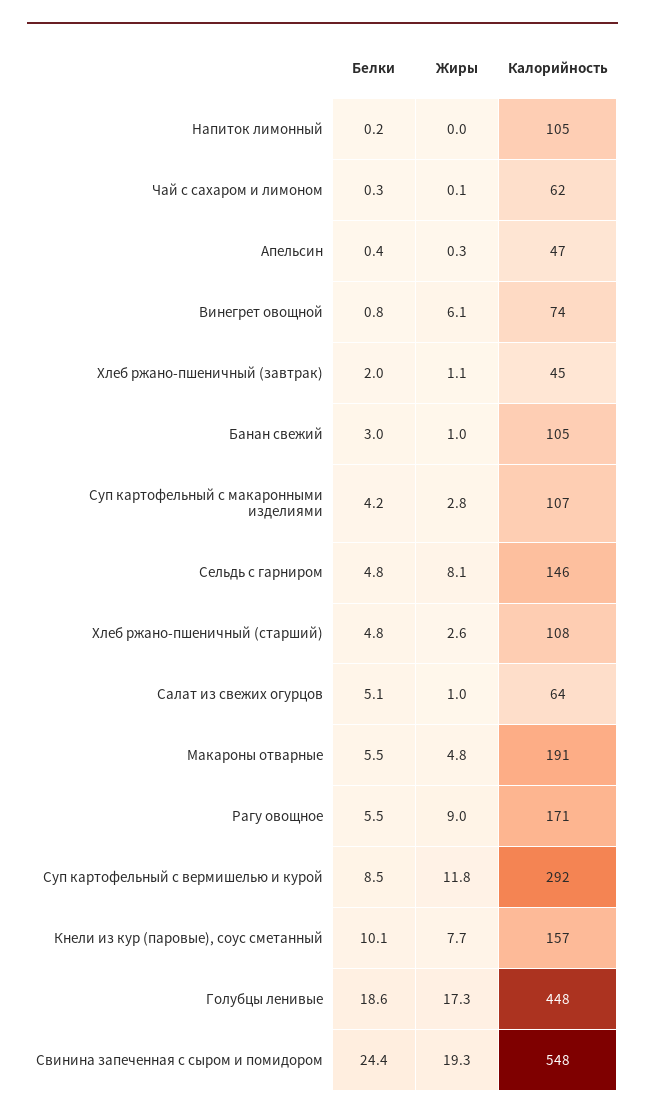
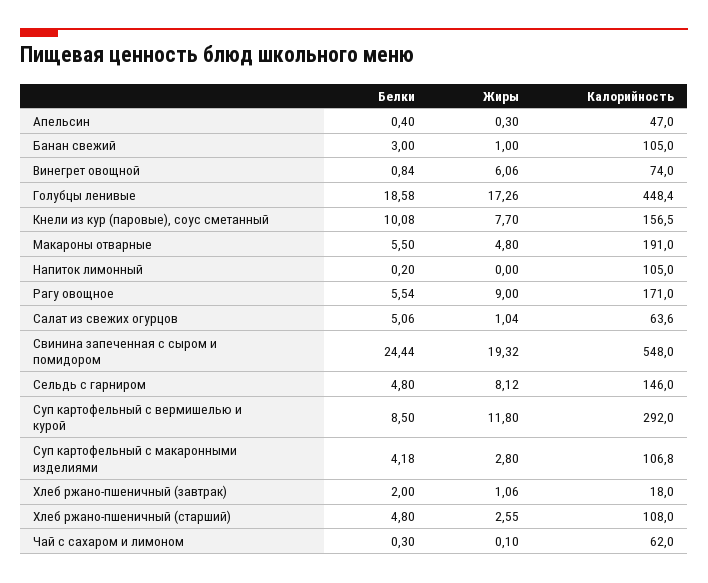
  {
    "Белки": {
      "Напиток лимонный": 0.2,
      "Чай с сахаром и лимоном": 0.3,
      "Апельсин": 0.4,
      "Винегрет овощной": 0.84,
      "Хлеб ржано-пшеничный (завтрак)": 2,
      "Банан свежий": 3,
      "Суп картофельный с макаронными изделиями": 4.18,
      "Сельдь с гарниром": 4.8,
      "Хлеб ржано-пшеничный (старший)": 4.8,
      "Салат из свежих огурцов": 5.06,
      "Макароны отварные": 5.5,
      "Рагу овощное": 5.54,
      "Суп картофельный с вермишелью и курой": 8.5,
      "Кнели из кур (паровые), соус сметанный": 10.08,
      "Голубцы ленивые": 18.58,
      "Свинина запеченная с сыром и помидором": 24.44
    },
    "Жиры": {
      "Напиток лимонный": 0,
      "Чай с сахаром и лимоном": 0.1,
      "Апельсин": 0.3,
      "Винегрет овощной": 6.06,
      "Хлеб ржано-пшеничный (завтрак)": 1.06,
      "Банан свежий": 1,
      "Суп картофельный с макаронными изделиями": 2.8,
      "Сельдь с гарниром": 8.12,
      "Хлеб ржано-пшеничный (старший)": 2.55,
      "Салат из свежих огурцов": 1.04,
      "Макароны отварные": 4.8,
      "Рагу овощное": 9,
      "Суп картофельный с вермишелью и курой": 11.8,
      "Кнели из кур (паровые), соус сметанный": 7.7,
      "Голубцы ленивые": 17.26,
      "Свинина запеченная с сыром и помидором": 19.32
    },
    "Калорийность": {
      "Напиток лимонный": 105,
      "Чай с сахаром и лимоном": 62,
      "Апельсин": 47,
      "Винегрет овощной": 74,
-     "Хлеб ржано-пшеничный (завтрак)": 45,
+     "Хлеб ржано-пшеничный (завтрак)": 18,
      "Банан свежий": 105,
      "Суп картофельный с макаронными изделиями": 106.8,
      "Сельдь с гарниром": 146,
      "Хлеб ржано-пшеничный (старший)": 108,
      "Салат из свежих огурцов": 63.6,
      "Макароны отварные": 191,
      "Рагу овощное": 171,
      "Суп картофельный с вермишелью и курой": 292,
      "Кнели из кур (паровые), соус сметанный": 156.5,
      "Голубцы ленивые": 448.4,
      "Свинина запеченная с сыром и помидором": 548
    }
  }

